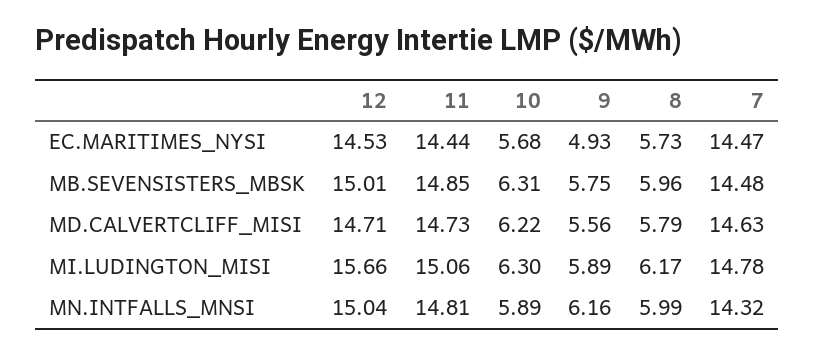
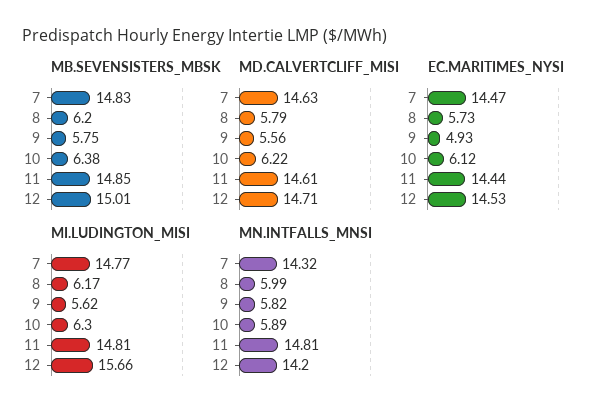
  {
    "EC.MARITIMES_NYSI": {
      "12": 14.53,
      "11": 14.44,
-     "10": 5.68,
+     "10": 6.12,
      "9": 4.93,
      "8": 5.73,
      "7": 14.47
    },
    "MB.SEVENSISTERS_MBSK": {
      "12": 15.01,
      "11": 14.85,
-     "10": 6.31,
+     "10": 6.38,
      "9": 5.75,
-     "8": 5.96,
+     "8": 6.2,
-     "7": 14.48
+     "7": 14.83
    },
    "MD.CALVERTCLIFF_MISI": {
      "12": 14.71,
-     "11": 14.73,
+     "11": 14.61,
      "10": 6.22,
      "9": 5.56,
      "8": 5.79,
      "7": 14.63
    },
    "MI.LUDINGTON_MISI": {
      "12": 15.66,
-     "11": 15.06,
+     "11": 14.81,
      "10": 6.3,
-     "9": 5.89,
+     "9": 5.62,
      "8": 6.17,
-     "7": 14.78
+     "7": 14.77
    },
    "MN.INTFALLS_MNSI": {
-     "12": 15.04,
+     "12": 14.2,
      "11": 14.81,
      "10": 5.89,
-     "9": 6.16,
+     "9": 5.82,
      "8": 5.99,
      "7": 14.32
    }
  }

